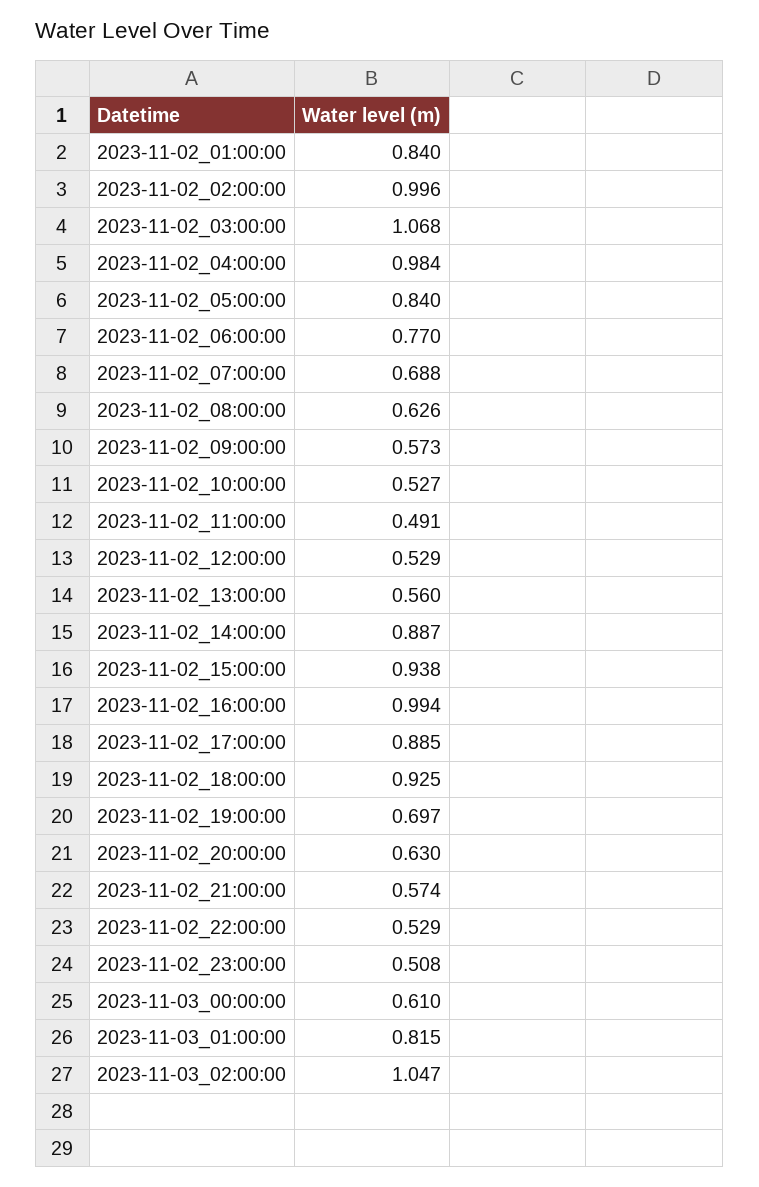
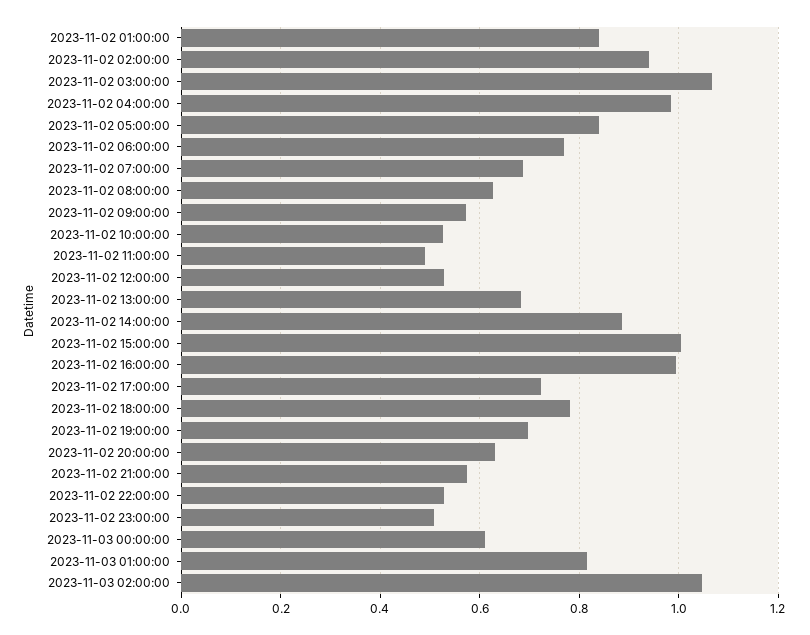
  {
    "2023-11-02_01:00:00": 0.84,
-   "2023-11-02_02:00:00": 0.996,
+   "2023-11-02_02:00:00": 0.94,
    "2023-11-02_03:00:00": 1.068,
    "2023-11-02_04:00:00": 0.984,
    "2023-11-02_05:00:00": 0.84,
    "2023-11-02_06:00:00": 0.77,
    "2023-11-02_07:00:00": 0.688,
    "2023-11-02_08:00:00": 0.626,
    "2023-11-02_09:00:00": 0.573,
    "2023-11-02_10:00:00": 0.527,
    "2023-11-02_11:00:00": 0.491,
    "2023-11-02_12:00:00": 0.529,
-   "2023-11-02_13:00:00": 0.56,
+   "2023-11-02_13:00:00": 0.68,
    "2023-11-02_14:00:00": 0.887,
-   "2023-11-02_15:00:00": 0.938,
+   "2023-11-02_15:00:00": 1,
    "2023-11-02_16:00:00": 0.994,
-   "2023-11-02_17:00:00": 0.885,
+   "2023-11-02_17:00:00": 0.72,
-   "2023-11-02_18:00:00": 0.925,
+   "2023-11-02_18:00:00": 0.78,
    "2023-11-02_19:00:00": 0.697,
    "2023-11-02_20:00:00": 0.63,
    "2023-11-02_21:00:00": 0.574,
    "2023-11-02_22:00:00": 0.529,
    "2023-11-02_23:00:00": 0.508,
    "2023-11-03_00:00:00": 0.61,
    "2023-11-03_01:00:00": 0.815,
    "2023-11-03_02:00:00": 1.047
  }

